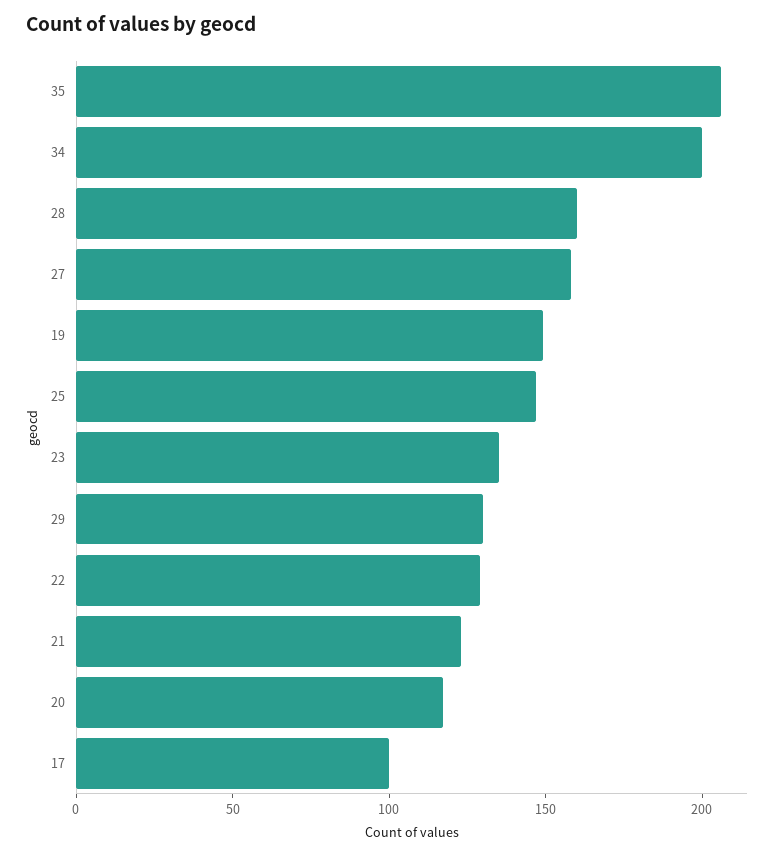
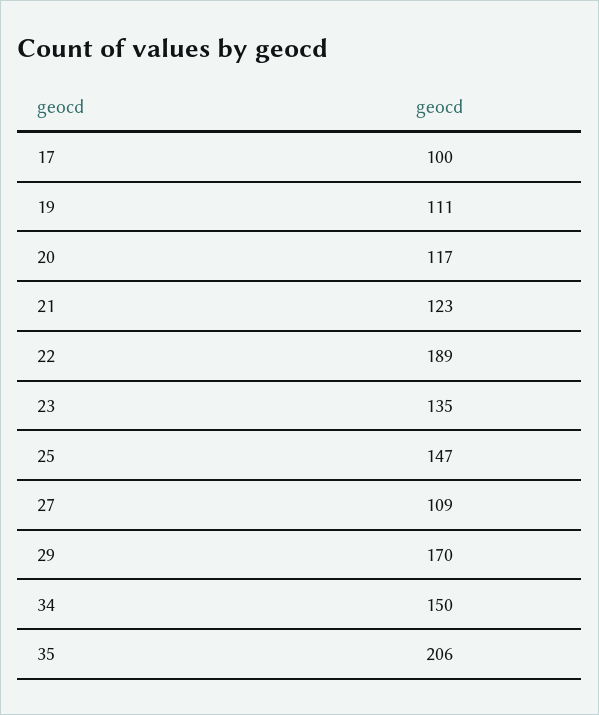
  {
    "35": 206,
-   "34": 200,
+   "34": 150,
-   "28": 160,
-   "27": 160,
+   "27": 109,
-   "19": 150,
+   "19": 111,
    "25": 147,
    "23": 135,
-   "29": 130,
+   "29": 170,
-   "22": 130,
+   "22": 189,
    "21": 123,
    "20": 117,
    "17": 100
  }

